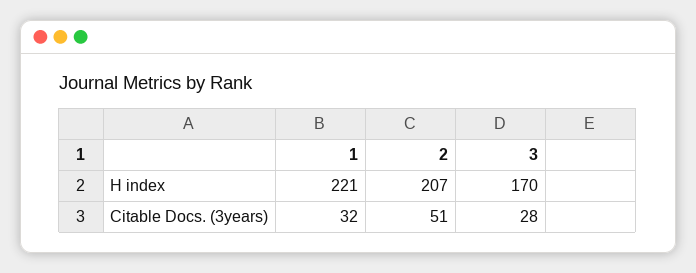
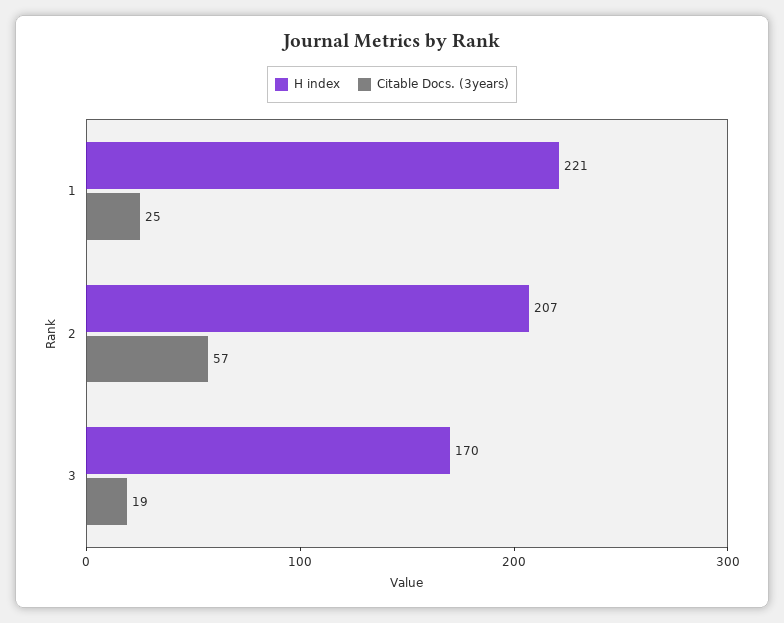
  {
    "H index": {
      "1": 221,
      "2": 207,
      "3": 170
    },
    "Citable Docs. (3years)": {
-     "1": 32,
+     "1": 25,
-     "2": 51,
+     "2": 57,
-     "3": 28
+     "3": 19
    }
  }

